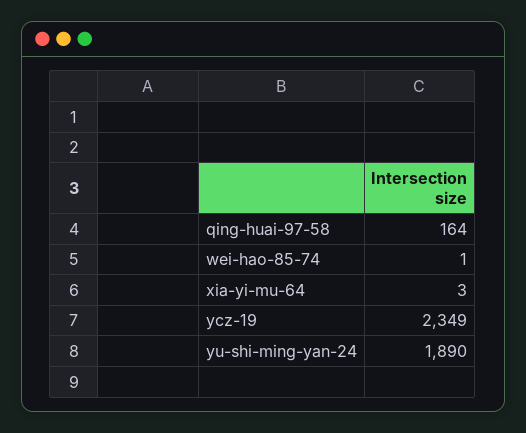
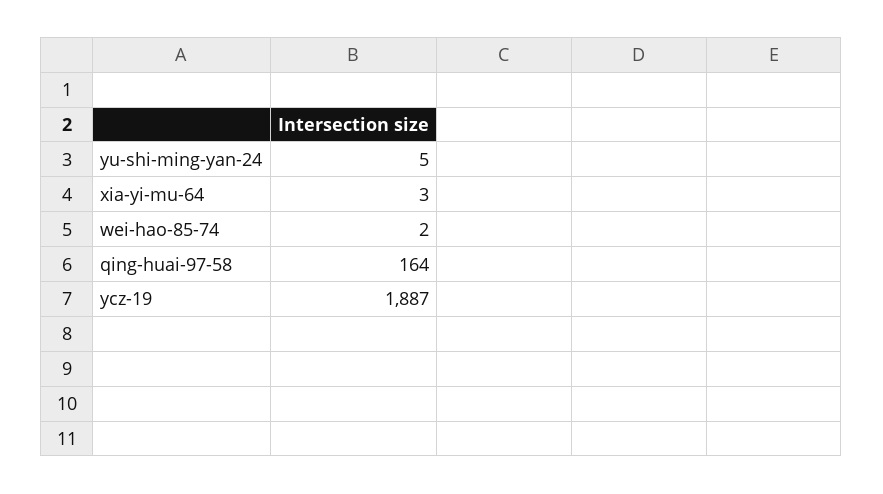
  {
    "qing-huai-97-58": 164,
-   "wei-hao-85-74": 1,
+   "wei-hao-85-74": 2,
    "xia-yi-mu-64": 3,
-   "ycz-19": 2349,
+   "ycz-19": 1887,
-   "yu-shi-ming-yan-24": 1890
+   "yu-shi-ming-yan-24": 5
  }

